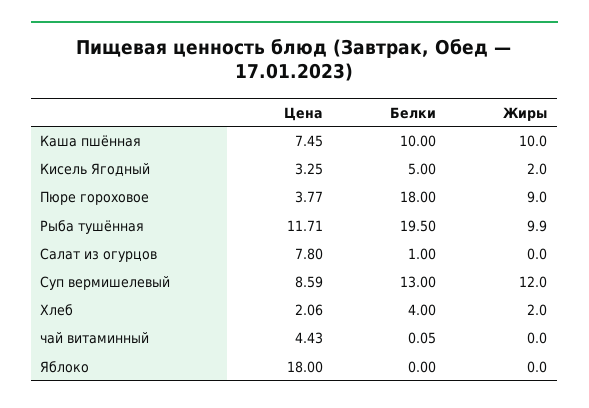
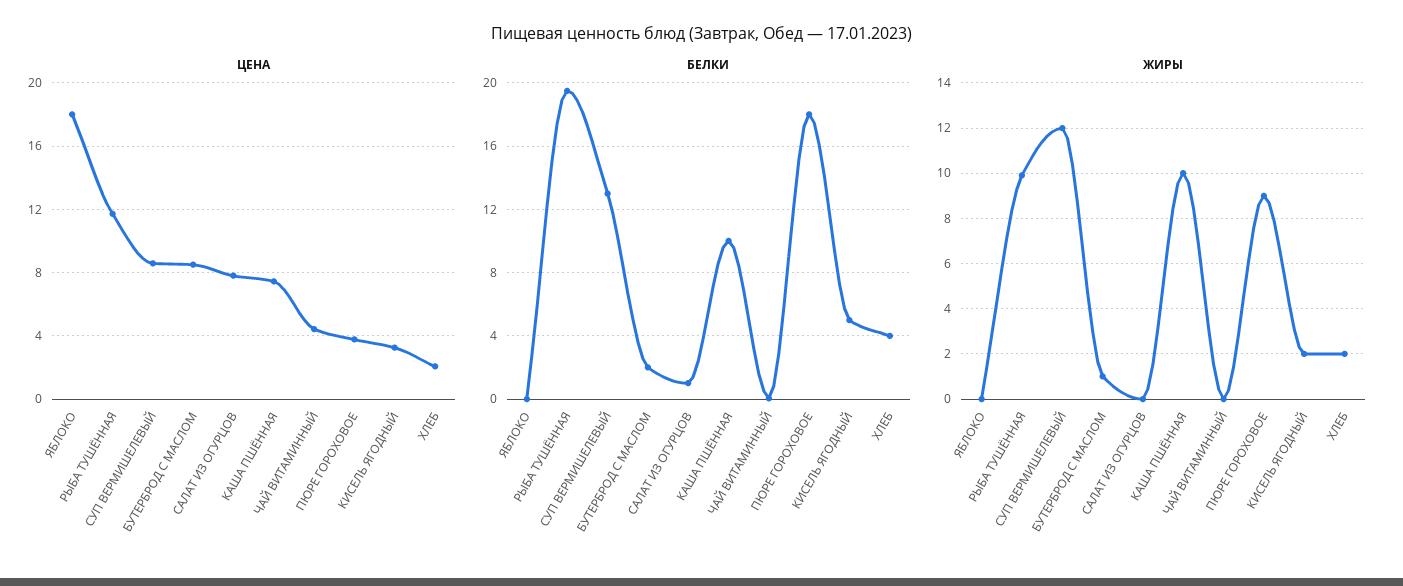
  {
    "Цена": {
      "Каша пшённая": 7.45,
      "Кисель Ягодный": 3.25,
      "Пюре гороховое": 3.77,
      "Рыба тушённая": 11.71,
      "Салат из огурцов": 7.8,
      "Суп вермишелевый": 8.59,
      "Хлеб": 2.06,
      "чай витаминный": 4.43,
-     "Яблоко": 18
+     "Яблоко": 18,
+     "БУТЕРБРОД С МАСЛОМ": 8.5
    },
    "Белки": {
      "Каша пшённая": 10,
      "Кисель Ягодный": 5,
      "Пюре гороховое": 18,
      "Рыба тушённая": 19.5,
      "Салат из огурцов": 1,
      "Суп вермишелевый": 13,
      "Хлеб": 4,
      "чай витаминный": 0.05,
-     "Яблоко": 0
+     "Яблоко": 0,
+     "БУТЕРБРОД С МАСЛОМ": 2
    },
    "Жиры": {
      "Каша пшённая": 10,
      "Кисель Ягодный": 2,
      "Пюре гороховое": 9,
      "Рыба тушённая": 9.9,
      "Салат из огурцов": 0,
      "Суп вермишелевый": 12,
      "Хлеб": 2,
      "чай витаминный": 0,
-     "Яблоко": 0
+     "Яблоко": 0,
+     "БУТЕРБРОД С МАСЛОМ": 1
    }
  }

